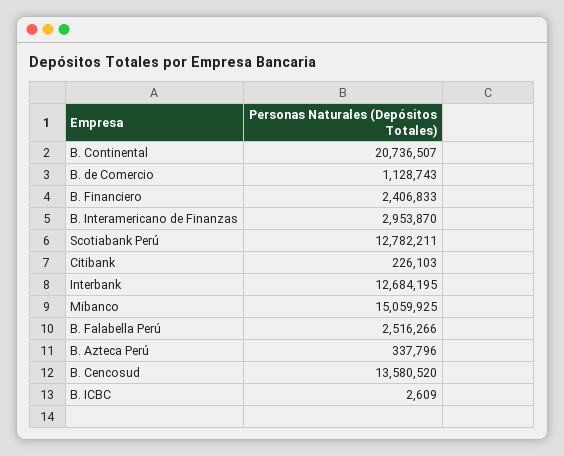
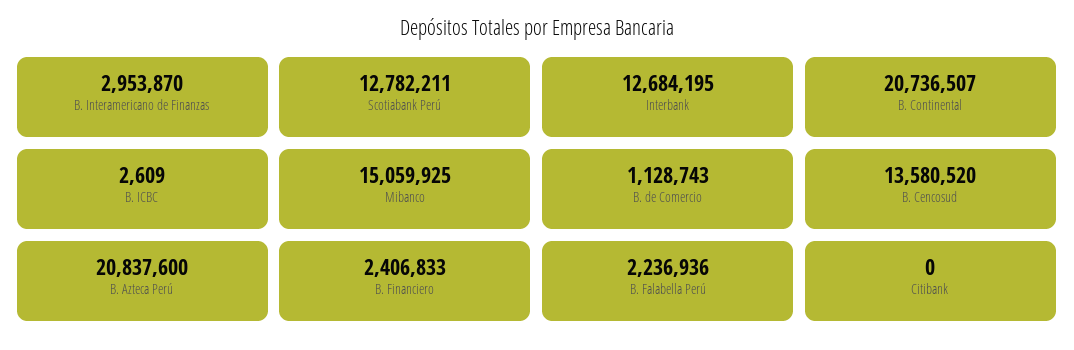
  {
    "B. Continental": 20736507,
    "B. de Comercio": 1128743,
    "B. Financiero": 2406833,
    "B. Interamericano de Finanzas": 2953870,
    "Scotiabank Perú": 12782211,
-   "Citibank": 226103,
+   "Citibank": 0,
    "Interbank": 12684195,
    "Mibanco": 15059925,
-   "B. Falabella Perú": 2516266,
+   "B. Falabella Perú": 2236936,
-   "B. Azteca Perú": 337796,
+   "B. Azteca Perú": 20837600,
    "B. Cencosud": 13580520,
    "B. ICBC": 2609
  }

